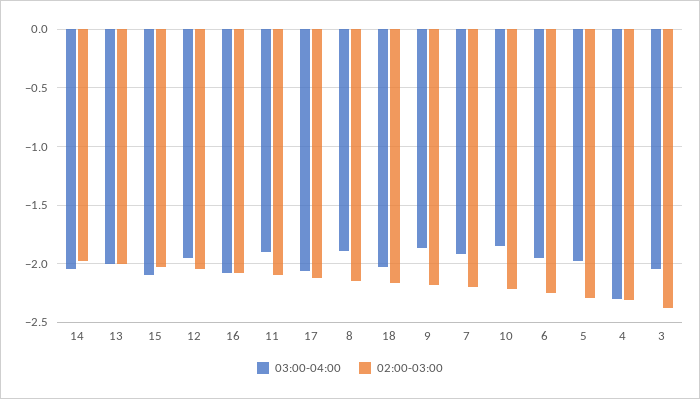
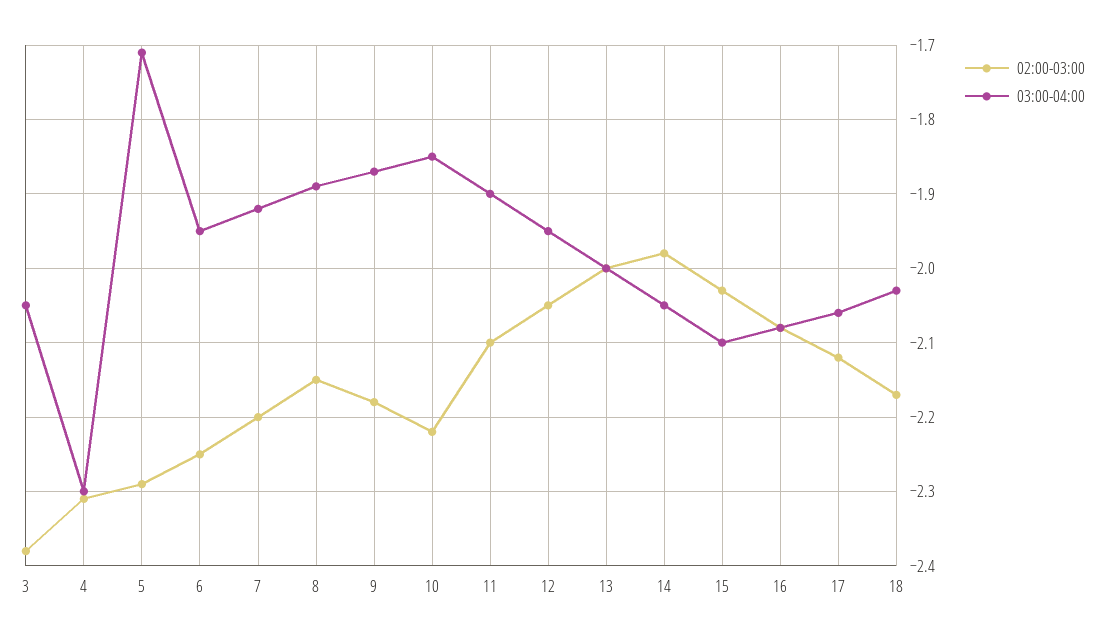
  {
    "03:00-04:00": {
      "14": -2.05,
      "13": -2,
      "15": -2.1,
      "12": -1.95,
      "16": -2.08,
      "11": -1.9,
      "17": -2.06,
      "8": -1.89,
      "18": -2.03,
      "9": -1.87,
      "7": -1.92,
      "10": -1.85,
      "6": -1.95,
-     "5": -2,
+     "5": -1.71,
      "4": -2.3,
      "3": -2.05
    },
    "02:00-03:00": {
      "14": -1.98,
      "13": -2,
      "15": -2.03,
      "12": -2.05,
      "16": -2.08,
      "11": -2.1,
      "17": -2.12,
      "8": -2.15,
      "18": -2.17,
      "9": -2.18,
      "7": -2.2,
      "10": -2.22,
      "6": -2.25,
      "5": -2.29,
      "4": -2.31,
      "3": -2.38
    }
  }

